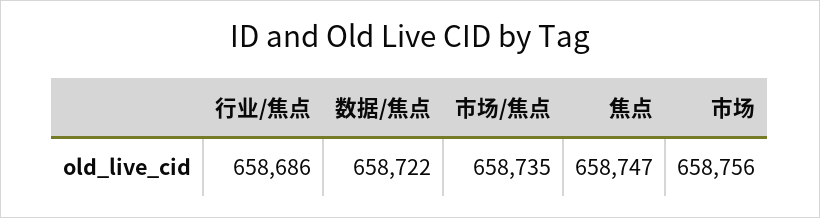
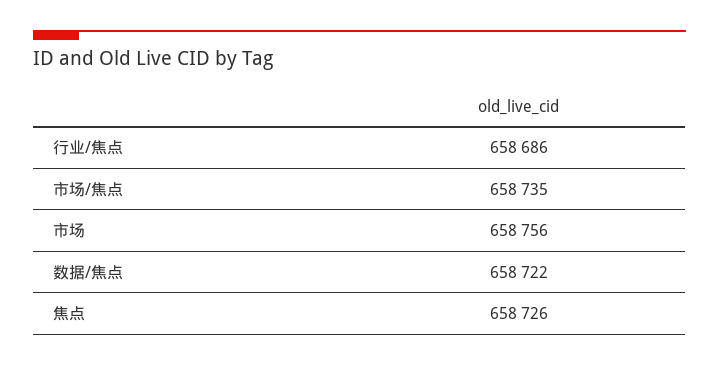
  {
    "行业/焦点": 658686,
    "数据/焦点": 658722,
    "市场/焦点": 658735,
-   "焦点": 658747,
+   "焦点": 658726,
    "市场": 658756
  }

